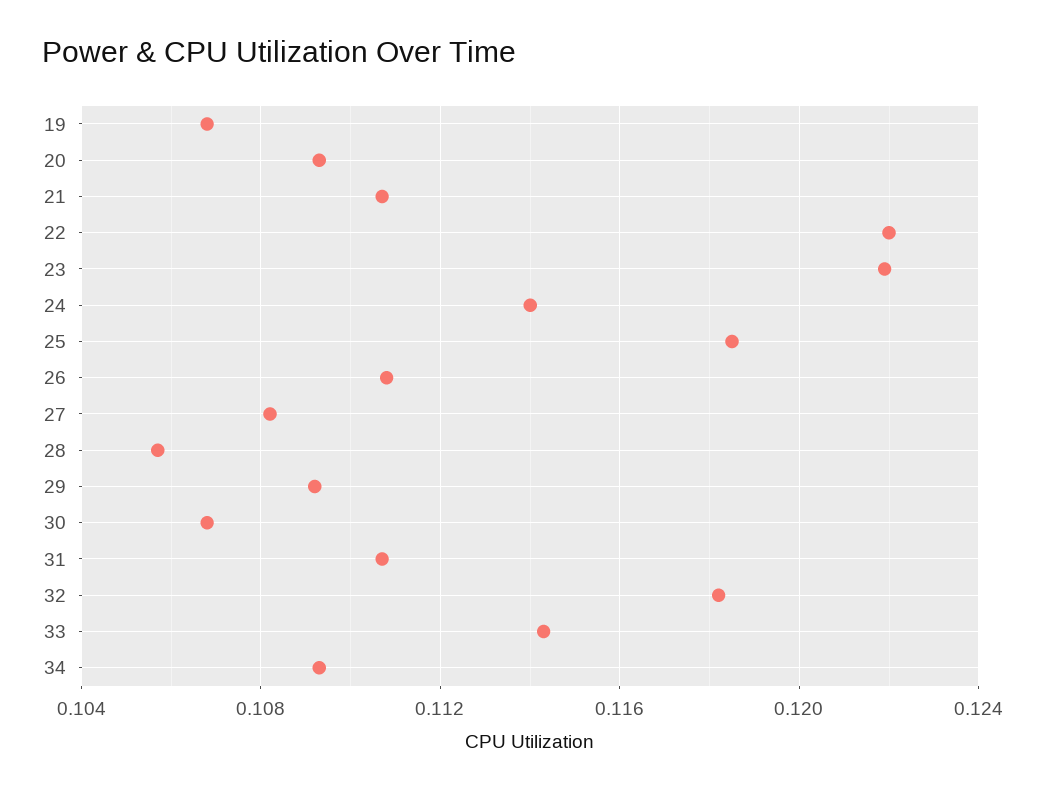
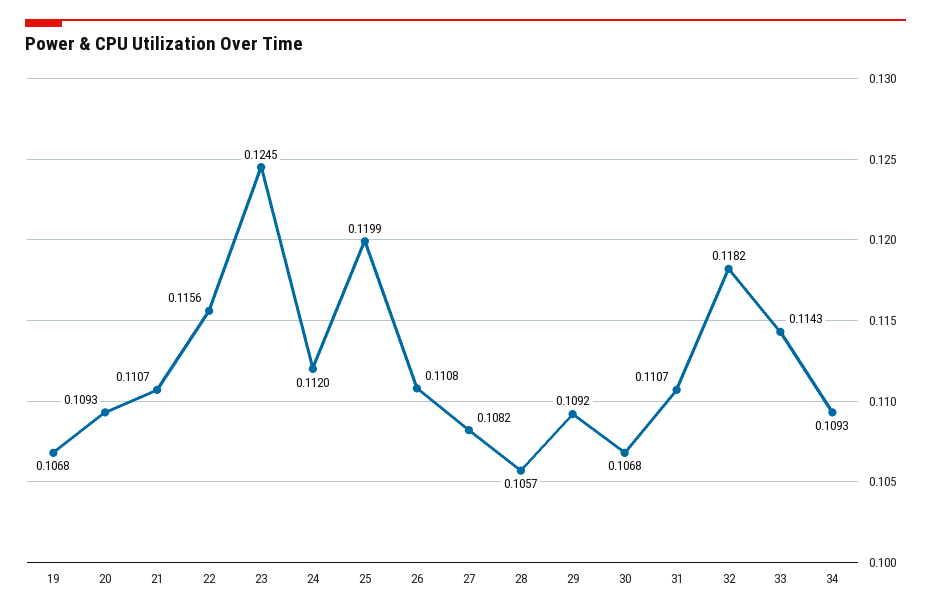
  {
    "19": 0.1068,
    "20": 0.1093,
    "21": 0.1107,
-   "22": 0.122,
+   "22": 0.1156,
-   "23": 0.122,
+   "23": 0.1245,
-   "24": 0.114,
+   "24": 0.112,
-   "25": 0.1185,
+   "25": 0.1199,
    "26": 0.1108,
    "27": 0.1082,
    "28": 0.1057,
    "29": 0.1092,
    "30": 0.1068,
    "31": 0.1107,
    "32": 0.1182,
    "33": 0.1143,
    "34": 0.1093
  }

